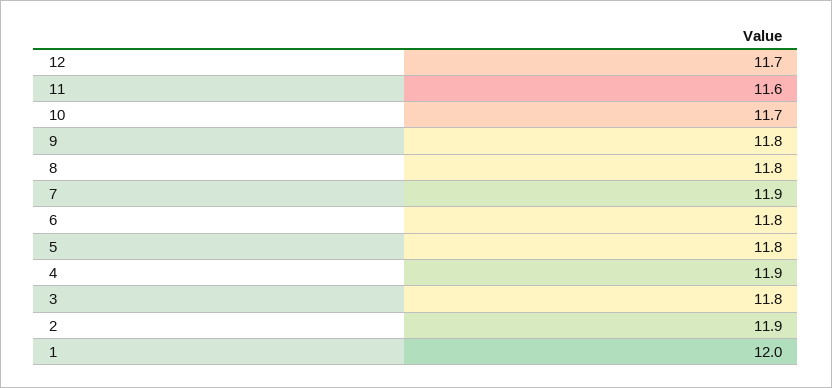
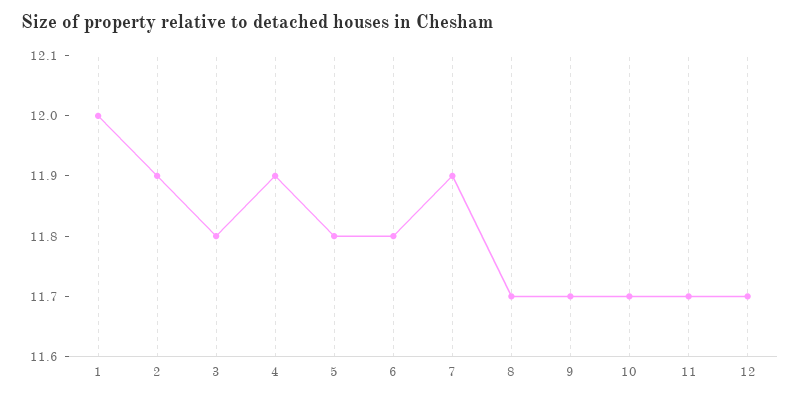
  {
    "12": 11.7,
-   "11": 11.6,
+   "11": 11.7,
    "10": 11.7,
-   "9": 11.8,
+   "9": 11.7,
-   "8": 11.8,
+   "8": 11.7,
    "7": 11.9,
    "6": 11.8,
    "5": 11.8,
    "4": 11.9,
    "3": 11.8,
    "2": 11.9,
    "1": 12
  }

